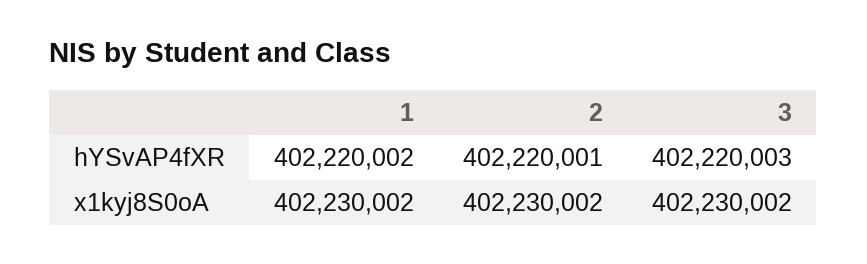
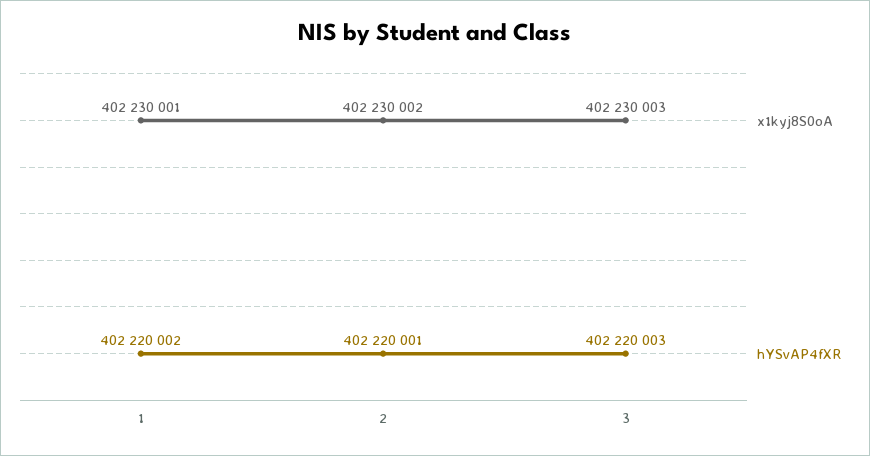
  {
    "hYSvAP4fXR": {
      "1": 402220002,
      "2": 402220001,
      "3": 402220003
    },
    "x1kyj8S0oA": {
-     "1": 402230002,
+     "1": 402230001,
      "2": 402230002,
-     "3": 402230002
+     "3": 402230003
    }
  }

